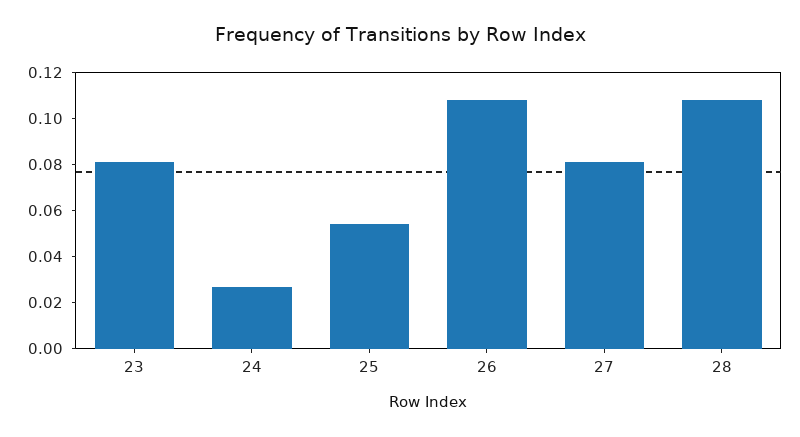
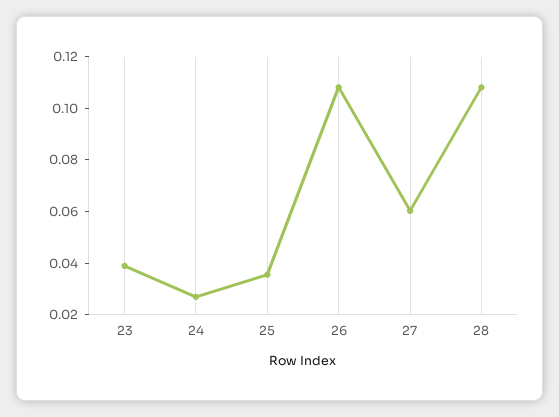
  {
-   "23": 0.08,
+   "23": 0.04,
    "24": 0.025,
-   "25": 0.055,
+   "25": 0.035,
    "26": 0.11,
-   "27": 0.08,
+   "27": 0.06,
    "28": 0.11
  }

